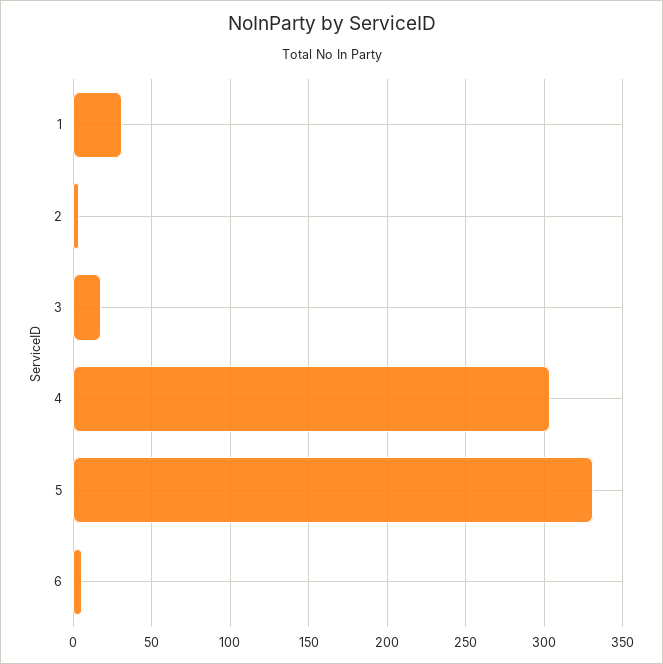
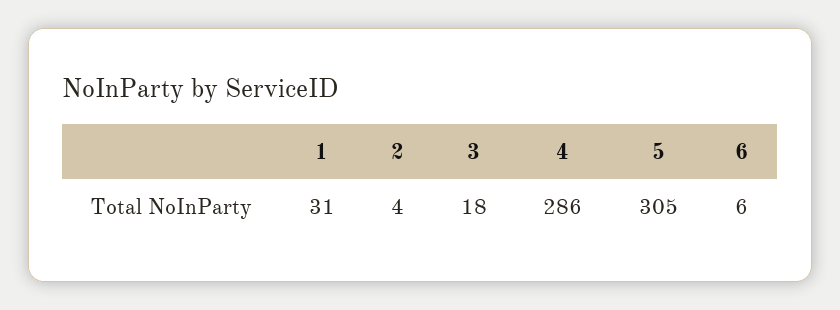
  {
    "1": 31,
    "2": 4,
    "3": 18,
-   "4": 305,
+   "4": 286,
-   "5": 330,
+   "5": 305,
    "6": 6
  }

